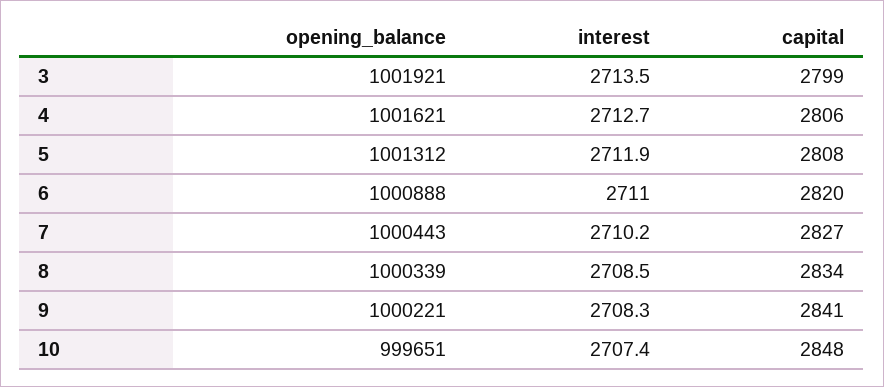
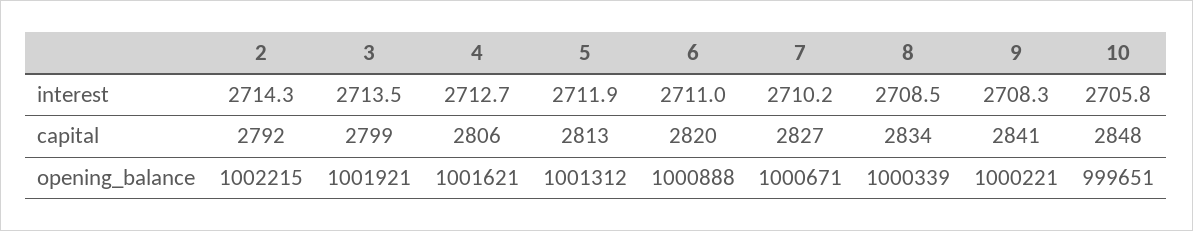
  {
    "opening_balance": {
      "3": 1001921,
      "4": 1001621,
      "5": 1001312,
      "6": 1000888,
-     "7": 1000443,
+     "7": 1000671,
      "8": 1000339,
      "9": 1000221,
-     "10": 999651
+     "10": 999651,
+     "2": 1002215
    },
    "interest": {
      "3": 2713.5,
      "4": 2712.7,
      "5": 2711.9,
      "6": 2711,
      "7": 2710.2,
      "8": 2708.5,
      "9": 2708.3,
-     "10": 2707.4
+     "10": 2705.8,
+     "2": 2714.3
    },
    "capital": {
      "3": 2799,
      "4": 2806,
-     "5": 2808,
+     "5": 2813,
      "6": 2820,
      "7": 2827,
      "8": 2834,
      "9": 2841,
-     "10": 2848
+     "10": 2848,
+     "2": 2792
    }
  }

